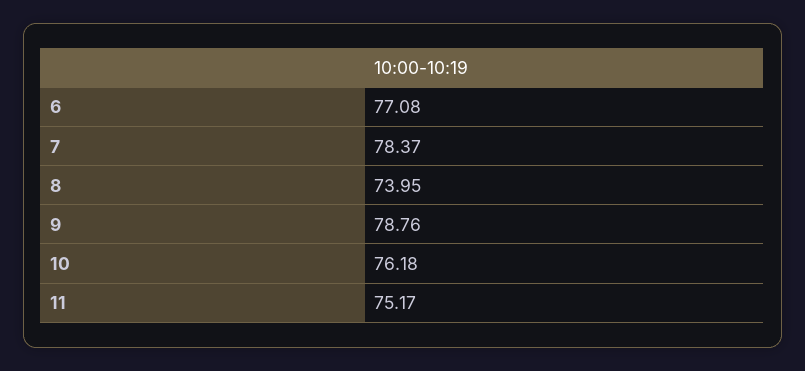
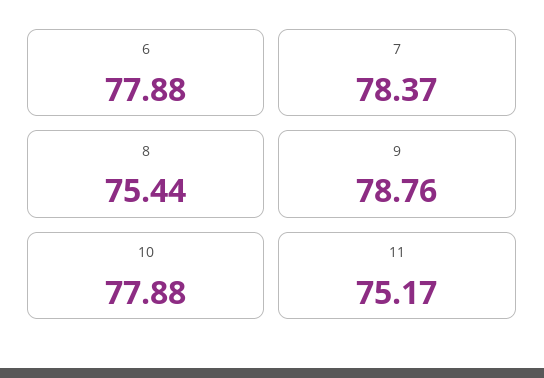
  {
-   "6": 77.08,
+   "6": 77.88,
    "7": 78.37,
-   "8": 73.95,
+   "8": 75.44,
    "9": 78.76,
-   "10": 76.18,
+   "10": 77.88,
    "11": 75.17
  }

